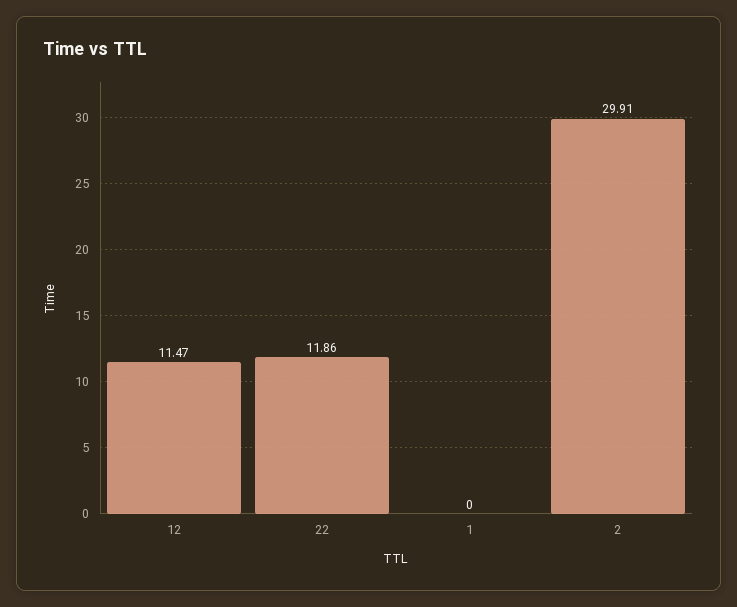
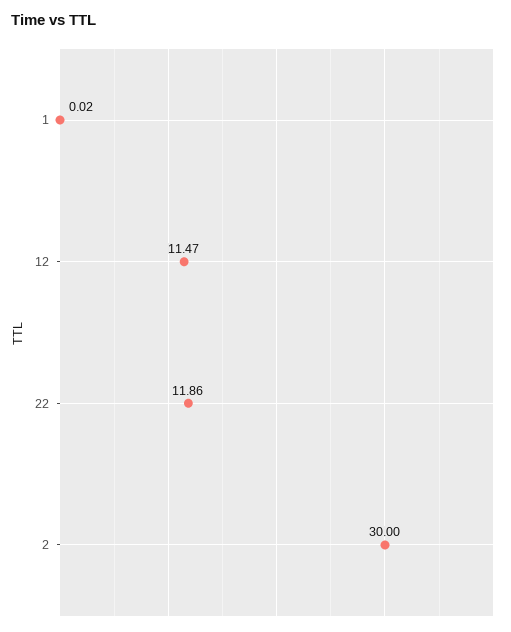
  {
    "12": 11.47,
    "22": 11.86,
-   "1": 0,
+   "1": 0.02,
-   "2": 29.91
+   "2": 30
  }

